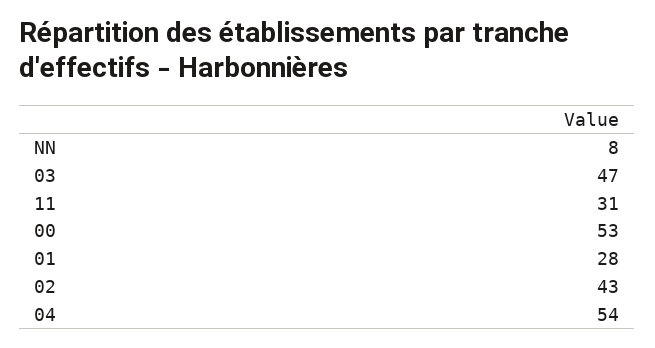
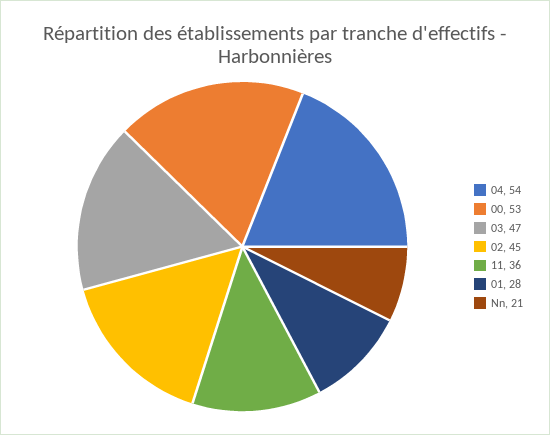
  {
-   "NN": 8,
+   "NN": 21,
    "03": 47,
-   "11": 31,
+   "11": 36,
    "00": 53,
    "01": 28,
-   "02": 43,
+   "02": 45,
    "04": 54
  }

